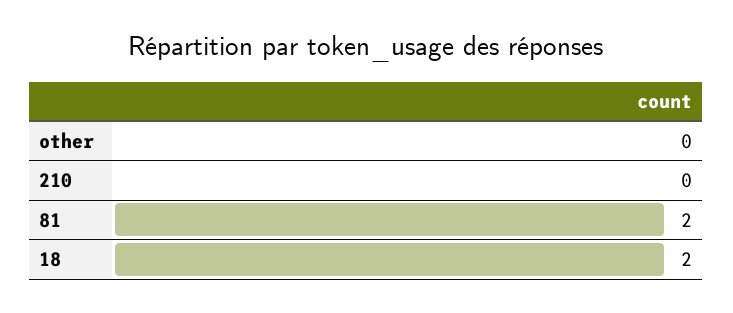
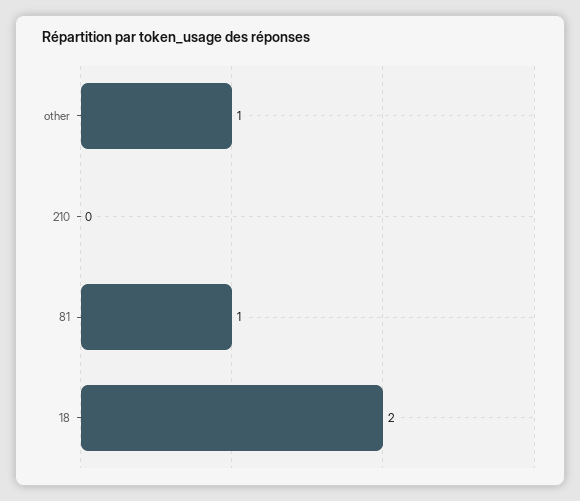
  {
-   "other": 0,
+   "other": 1,
    "210": 0,
-   "81": 2,
+   "81": 1,
    "18": 2
  }

